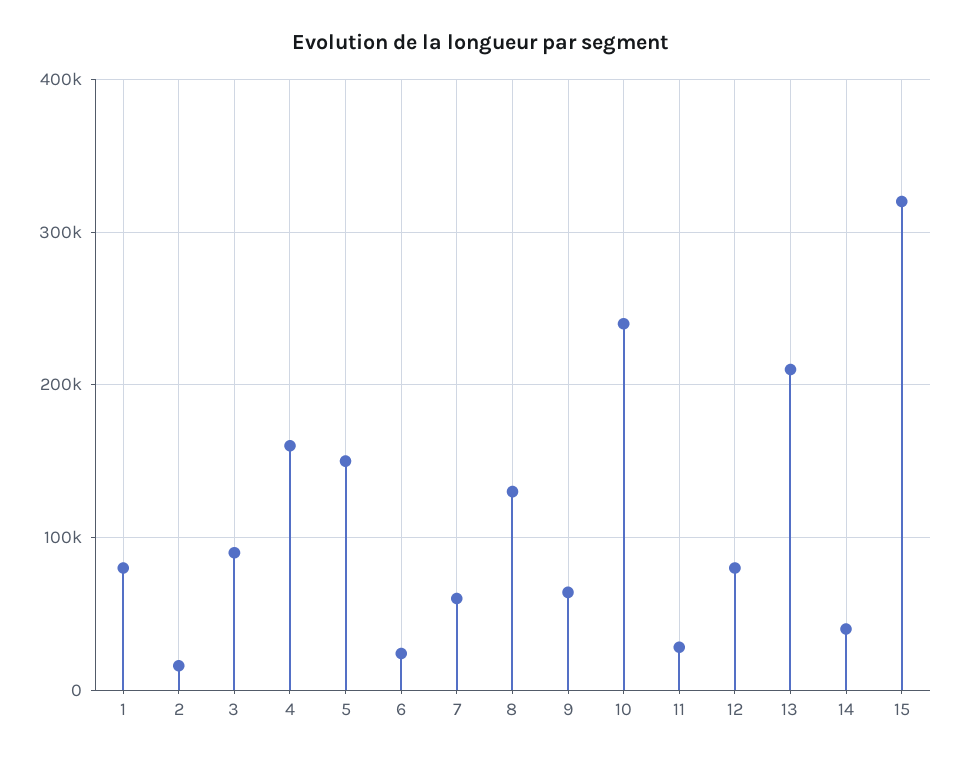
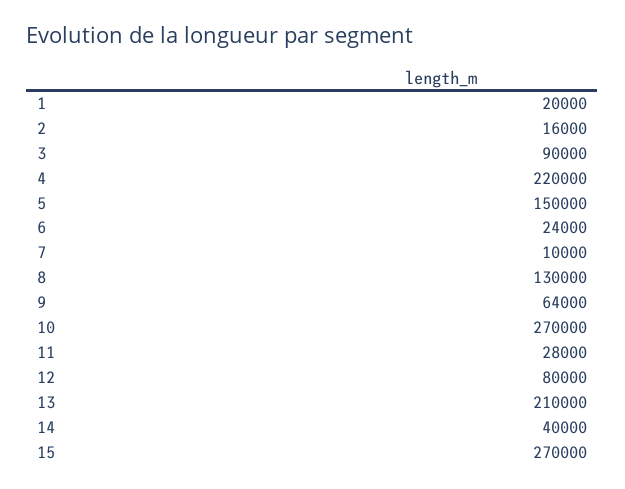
  {
-   "1": 80000,
+   "1": 20000,
    "2": 16000,
    "3": 90000,
-   "4": 160000,
+   "4": 220000,
    "5": 150000,
    "6": 24000,
-   "7": 60000,
+   "7": 10000,
    "8": 130000,
    "9": 64000,
-   "10": 240000,
+   "10": 270000,
    "11": 28000,
    "12": 80000,
    "13": 210000,
    "14": 40000,
-   "15": 320000
+   "15": 270000
  }

